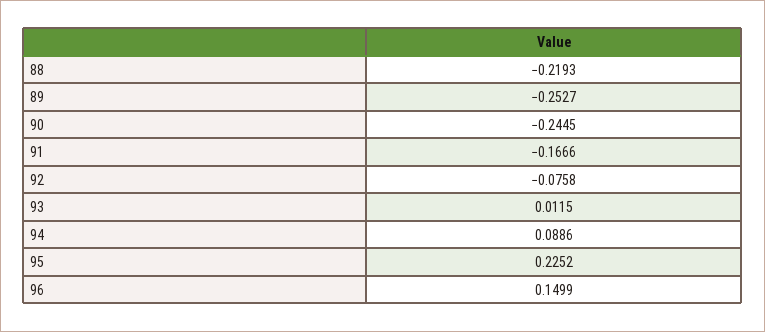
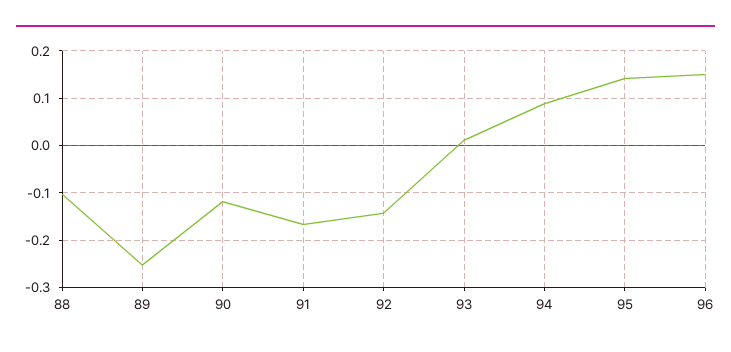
  {
-   "88": -0.2193,
+   "88": -0.1,
    "89": -0.2527,
-   "90": -0.2445,
+   "90": -0.12,
    "91": -0.1666,
-   "92": -0.0758,
+   "92": -0.14,
    "93": 0.0115,
    "94": 0.0886,
-   "95": 0.2252,
+   "95": 0.14,
    "96": 0.1499
  }

